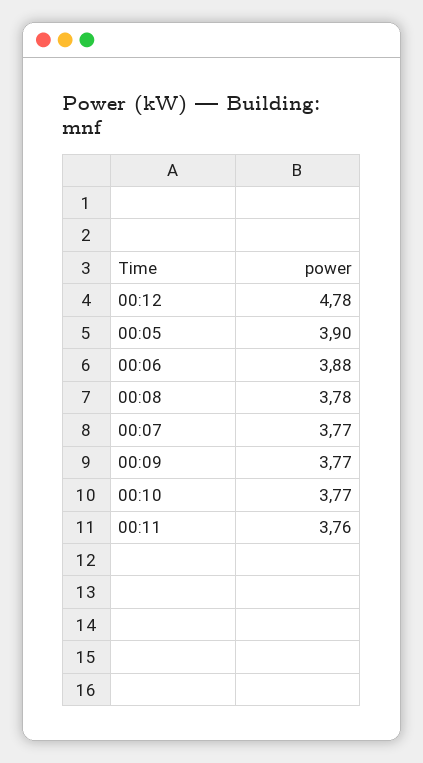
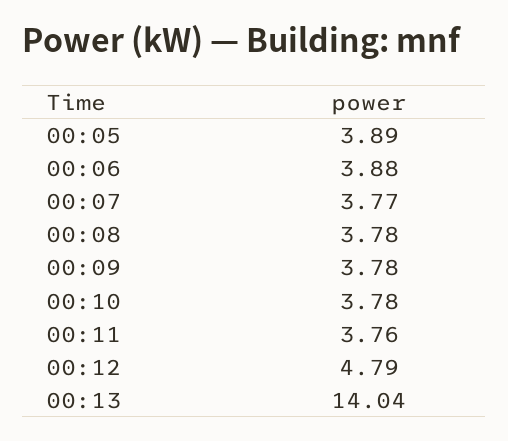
  {
-   "00:12": 4.78,
+   "00:12": 4.79,
-   "00:05": 3.9,
+   "00:05": 3.89,
    "00:06": 3.88,
    "00:08": 3.78,
    "00:07": 3.77,
-   "00:09": 3.77,
+   "00:09": 3.78,
-   "00:10": 3.77,
+   "00:10": 3.78,
-   "00:11": 3.76
+   "00:11": 3.76,
+   "00:13": 14.04
  }

